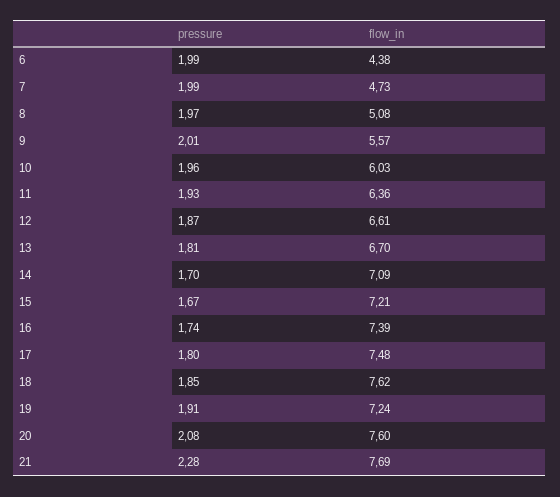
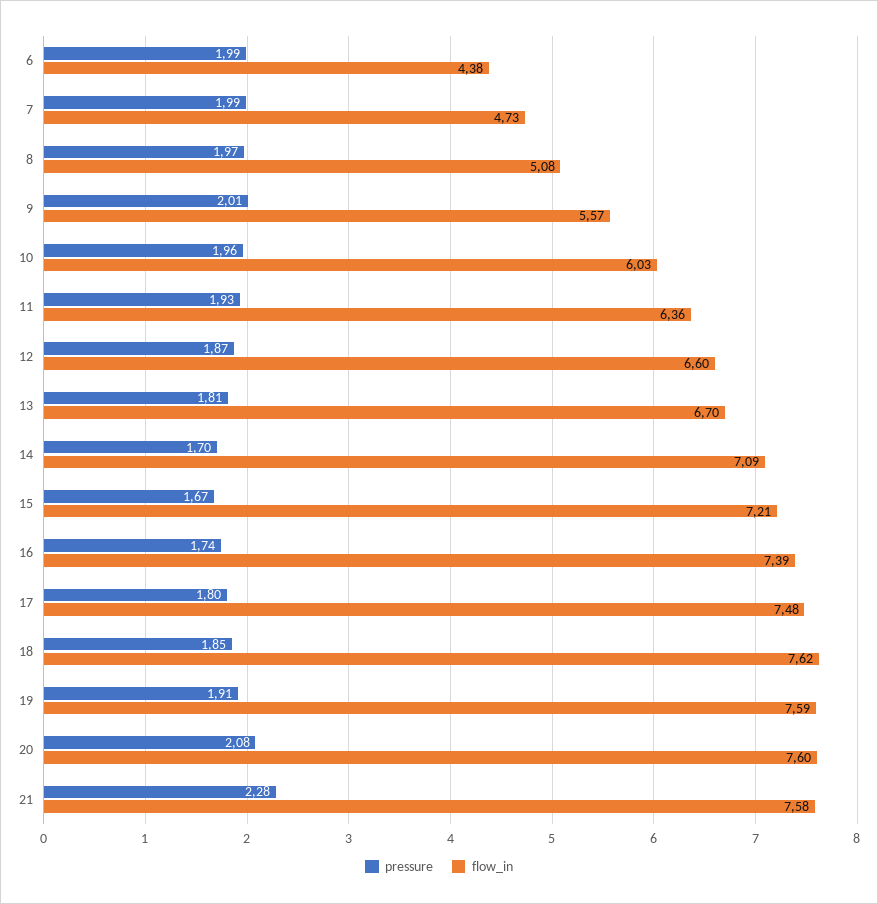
  {
    "pressure": {
      "6": 1.99,
      "7": 1.99,
      "8": 1.97,
      "9": 2.01,
      "10": 1.96,
      "11": 1.93,
      "12": 1.87,
      "13": 1.81,
      "14": 1.7,
      "15": 1.67,
      "16": 1.74,
      "17": 1.8,
      "18": 1.85,
      "19": 1.91,
      "20": 2.08,
      "21": 2.28
    },
    "flow_in": {
      "6": 4.38,
      "7": 4.73,
      "8": 5.08,
      "9": 5.57,
      "10": 6.03,
      "11": 6.36,
-     "12": 6.61,
+     "12": 6.6,
      "13": 6.7,
      "14": 7.09,
      "15": 7.21,
      "16": 7.39,
      "17": 7.48,
      "18": 7.62,
-     "19": 7.24,
+     "19": 7.59,
      "20": 7.6,
-     "21": 7.69
+     "21": 7.58
    }
  }

